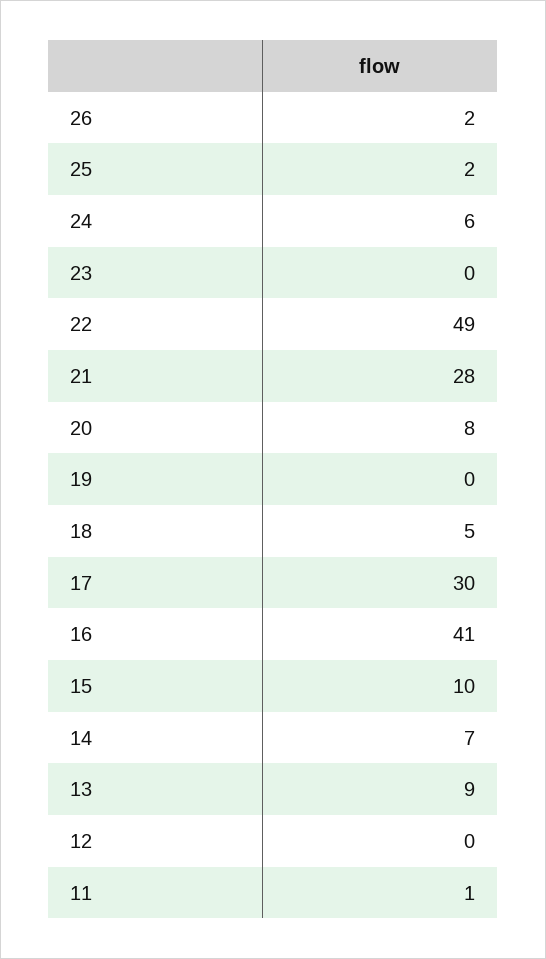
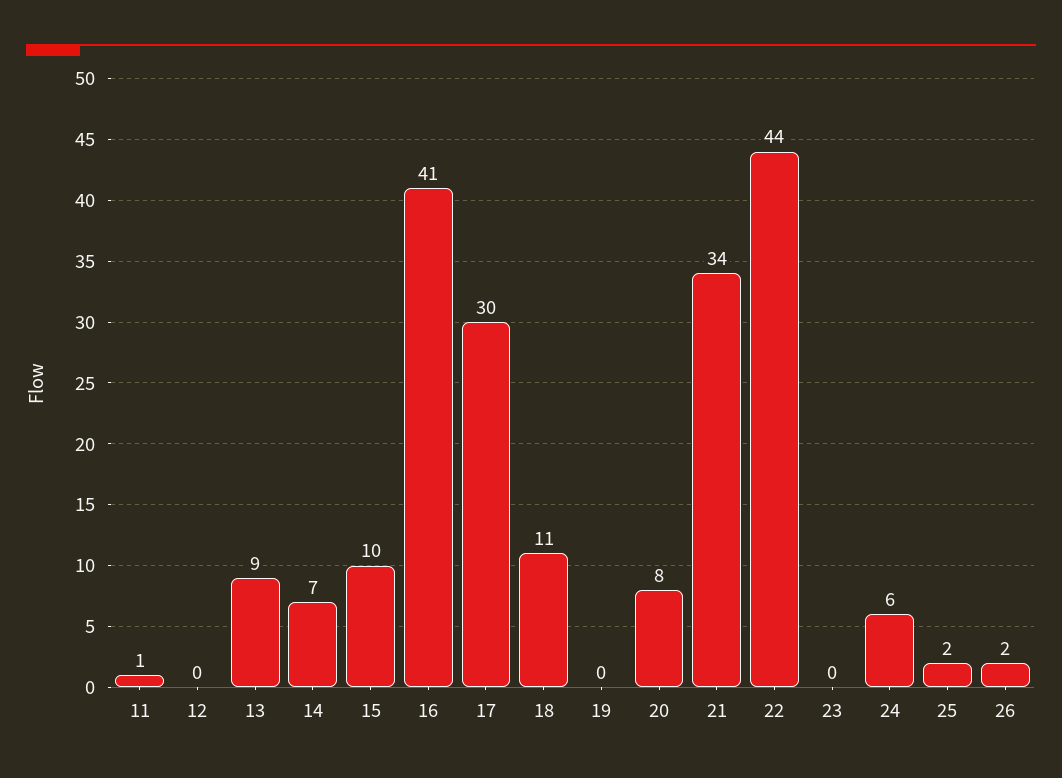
  {
    "26": 2,
    "25": 2,
    "24": 6,
    "23": 0,
-   "22": 49,
+   "22": 44,
-   "21": 28,
+   "21": 34,
    "20": 8,
    "19": 0,
-   "18": 5,
+   "18": 11,
    "17": 30,
    "16": 41,
    "15": 10,
    "14": 7,
    "13": 9,
    "12": 0,
    "11": 1
  }

